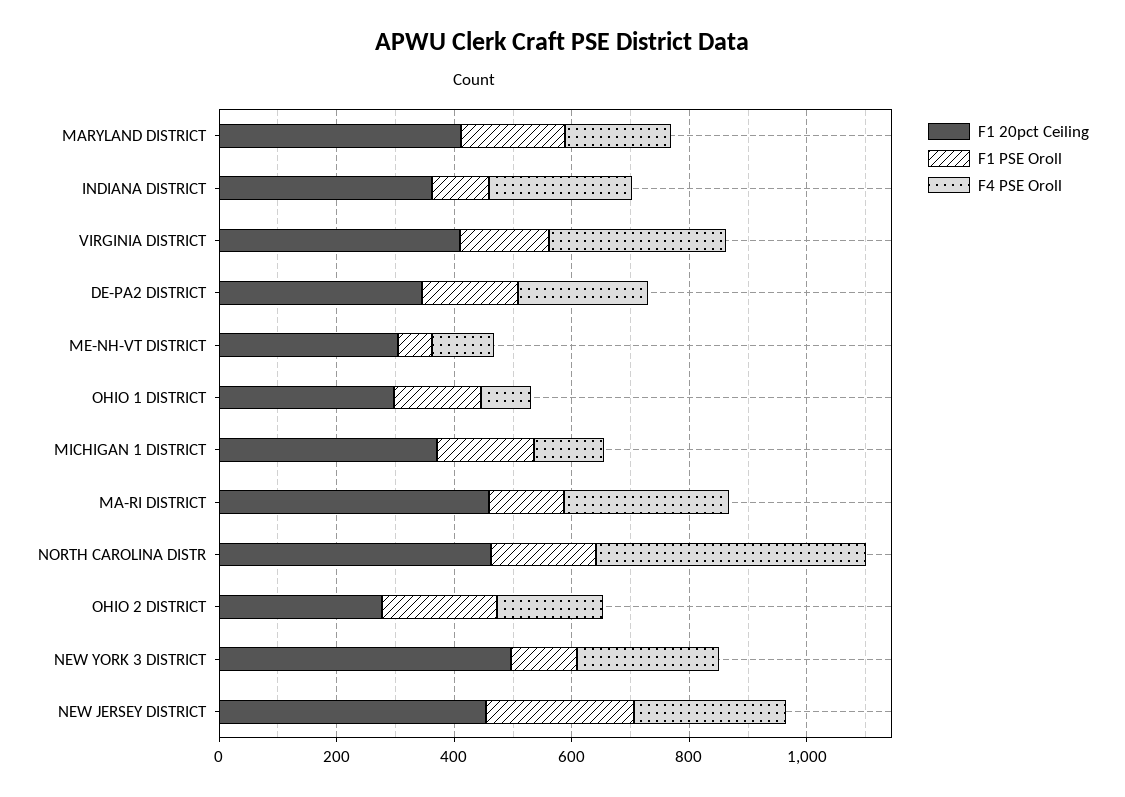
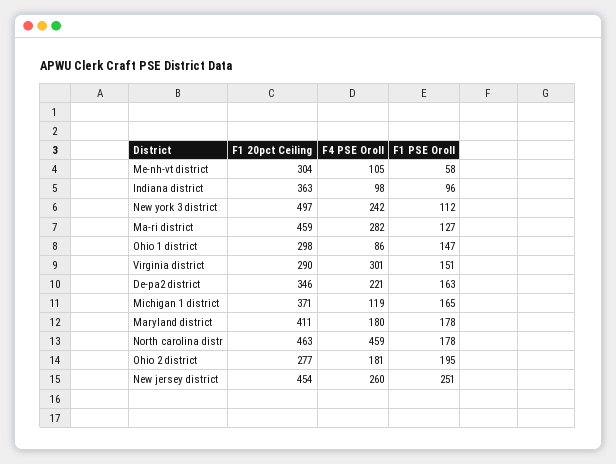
  {
    "F1 20pct Ceiling": {
      "MARYLAND DISTRICT": 411,
      "INDIANA DISTRICT": 363,
-     "VIRGINIA DISTRICT": 400,
+     "VIRGINIA DISTRICT": 290,
      "DE-PA2 DISTRICT": 346,
      "ME-NH-VT DISTRICT": 304,
      "OHIO 1 DISTRICT": 298,
      "MICHIGAN 1 DISTRICT": 371,
      "MA-RI DISTRICT": 459,
      "NORTH CAROLINA DISTR": 463,
      "OHIO 2 DISTRICT": 277,
      "NEW YORK 3 DISTRICT": 497,
      "NEW JERSEY DISTRICT": 454
    },
    "F1 PSE Oroll": {
      "MARYLAND DISTRICT": 178,
      "INDIANA DISTRICT": 96,
      "VIRGINIA DISTRICT": 151,
      "DE-PA2 DISTRICT": 163,
      "ME-NH-VT DISTRICT": 58,
      "OHIO 1 DISTRICT": 147,
      "MICHIGAN 1 DISTRICT": 165,
      "MA-RI DISTRICT": 127,
      "NORTH CAROLINA DISTR": 178,
      "OHIO 2 DISTRICT": 195,
      "NEW YORK 3 DISTRICT": 112,
      "NEW JERSEY DISTRICT": 251
    },
    "F4 PSE Oroll": {
      "MARYLAND DISTRICT": 180,
-     "INDIANA DISTRICT": 250,
+     "INDIANA DISTRICT": 98,
      "VIRGINIA DISTRICT": 301,
      "DE-PA2 DISTRICT": 221,
      "ME-NH-VT DISTRICT": 105,
      "OHIO 1 DISTRICT": 86,
      "MICHIGAN 1 DISTRICT": 119,
      "MA-RI DISTRICT": 282,
      "NORTH CAROLINA DISTR": 459,
      "OHIO 2 DISTRICT": 181,
      "NEW YORK 3 DISTRICT": 242,
      "NEW JERSEY DISTRICT": 260
    }
  }

